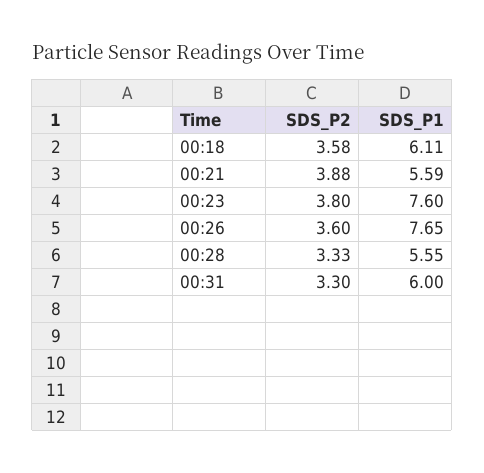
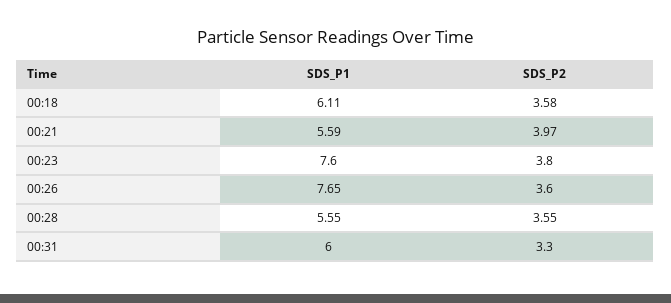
  {
    "SDS_P2": {
      "00:18": 3.58,
-     "00:21": 3.88,
+     "00:21": 3.97,
      "00:23": 3.8,
      "00:26": 3.6,
-     "00:28": 3.33,
+     "00:28": 3.55,
      "00:31": 3.3
    },
    "SDS_P1": {
      "00:18": 6.11,
      "00:21": 5.59,
      "00:23": 7.6,
      "00:26": 7.65,
      "00:28": 5.55,
      "00:31": 6
    }
  }

